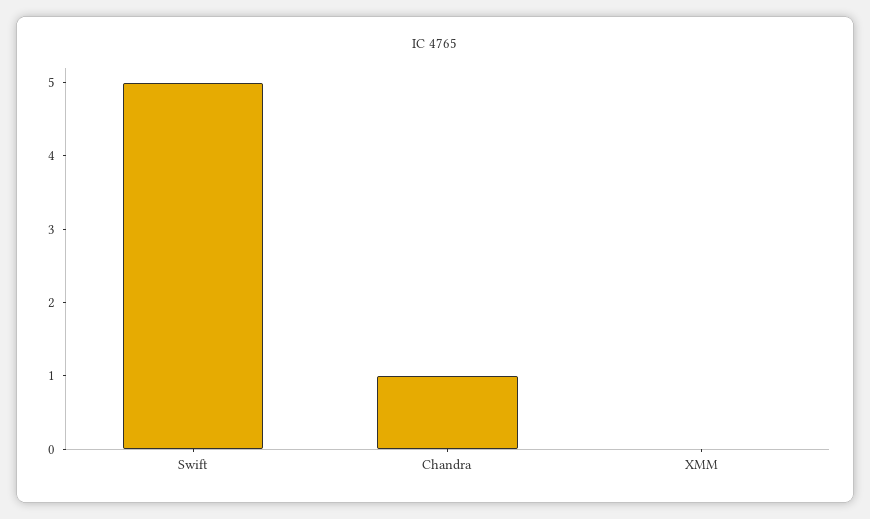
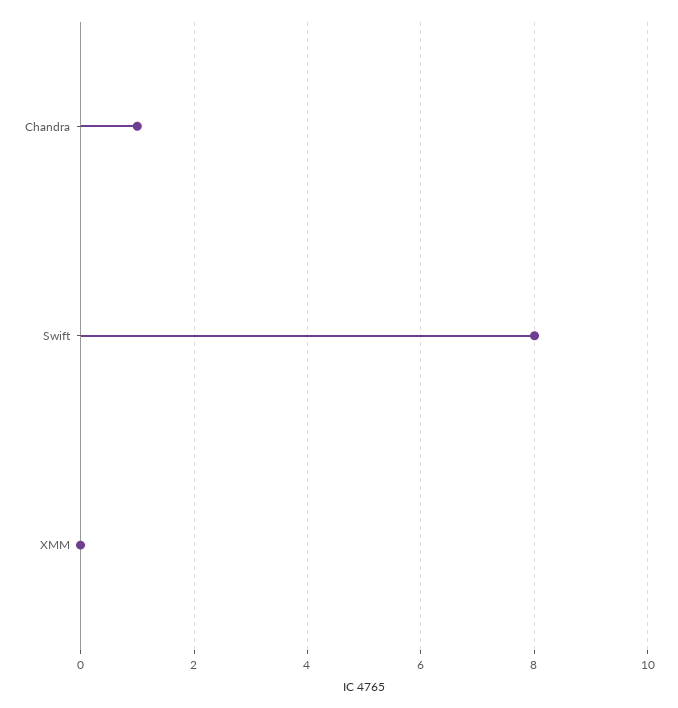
  {
-   "Swift": 5,
+   "Swift": 8,
    "Chandra": 1,
    "XMM": 0
  }

